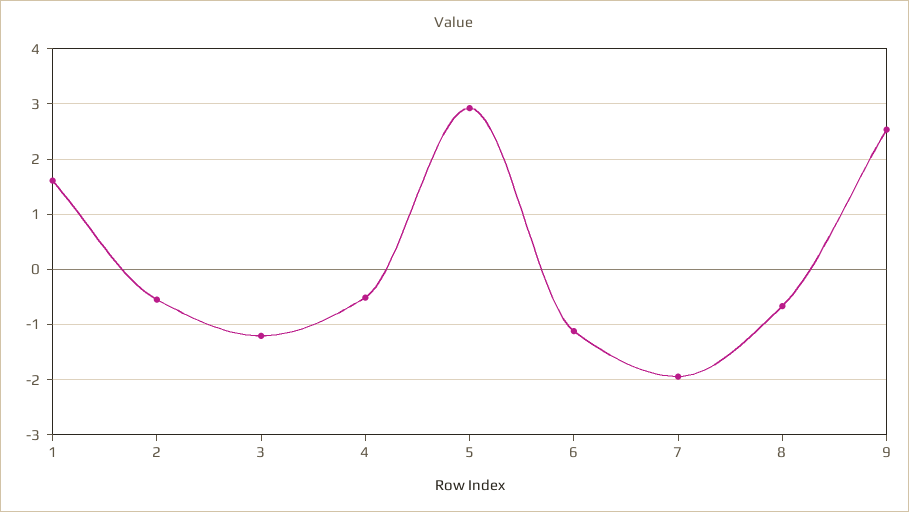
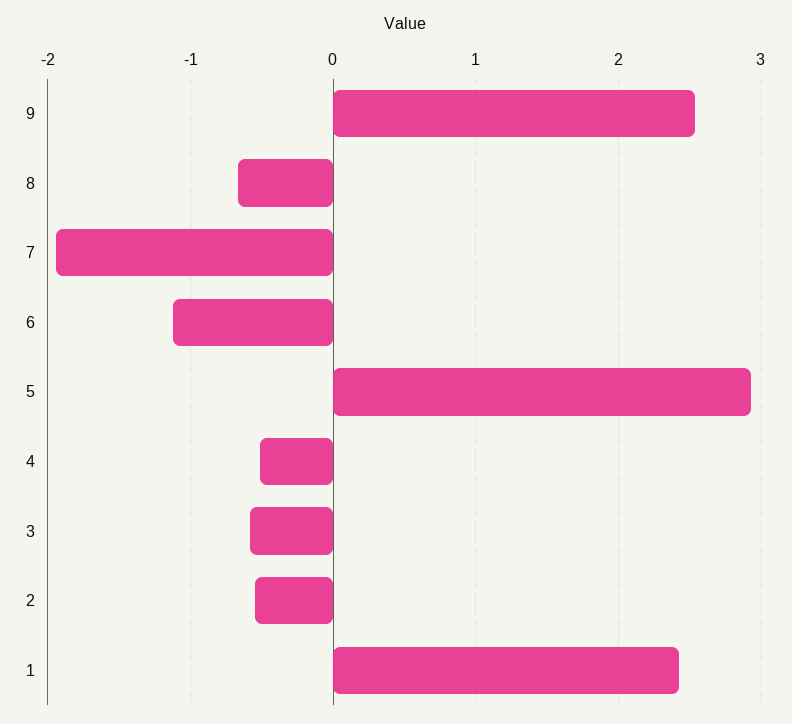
  {
-   "1": 1.6,
+   "1": 2.4,
    "2": -0.5,
-   "3": -1.2,
+   "3": -0.6,
    "4": -0.5,
    "5": 2.9,
    "6": -1.1,
    "7": -1.9,
    "8": -0.7,
    "9": 2.5
  }

